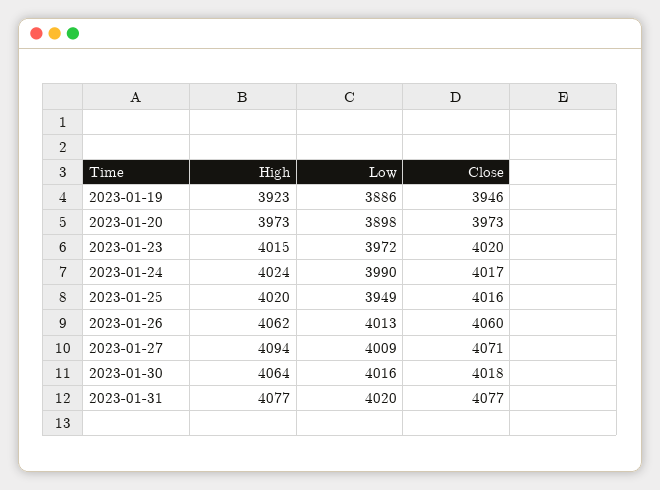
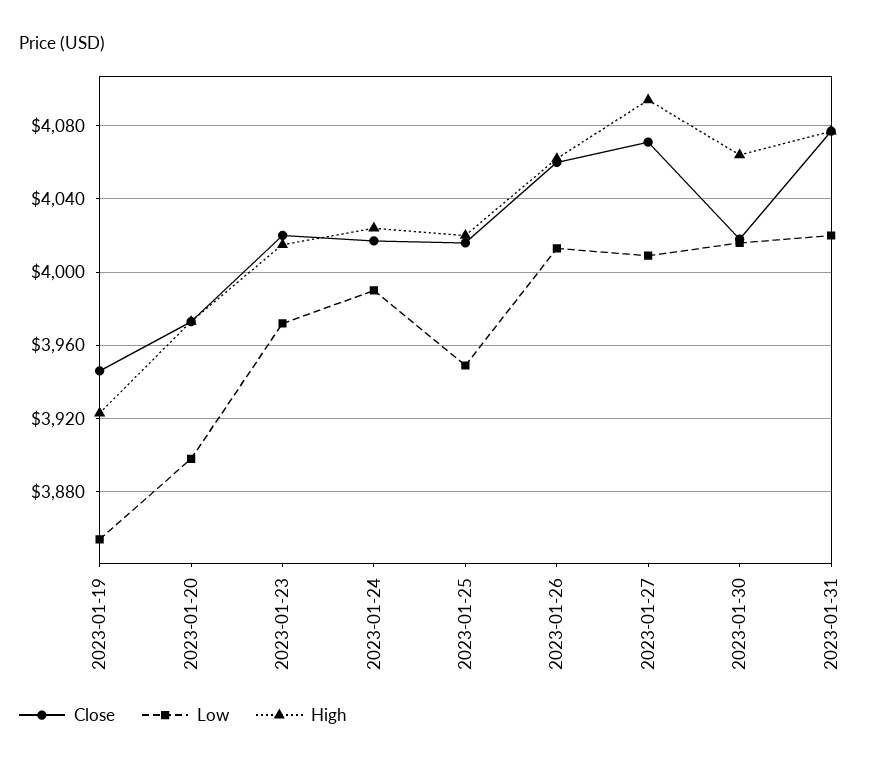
  {
    "High": {
      "2023-01-19": 3923,
      "2023-01-20": 3973,
      "2023-01-23": 4015,
      "2023-01-24": 4024,
      "2023-01-25": 4020,
      "2023-01-26": 4062,
      "2023-01-27": 4094,
      "2023-01-30": 4064,
      "2023-01-31": 4077
    },
    "Low": {
-     "2023-01-19": 3886,
+     "2023-01-19": 3855,
      "2023-01-20": 3898,
      "2023-01-23": 3972,
      "2023-01-24": 3990,
      "2023-01-25": 3949,
      "2023-01-26": 4013,
      "2023-01-27": 4009,
      "2023-01-30": 4016,
      "2023-01-31": 4020
    },
    "Close": {
      "2023-01-19": 3946,
      "2023-01-20": 3973,
      "2023-01-23": 4020,
      "2023-01-24": 4017,
      "2023-01-25": 4016,
      "2023-01-26": 4060,
      "2023-01-27": 4071,
      "2023-01-30": 4018,
      "2023-01-31": 4077
    }
  }

